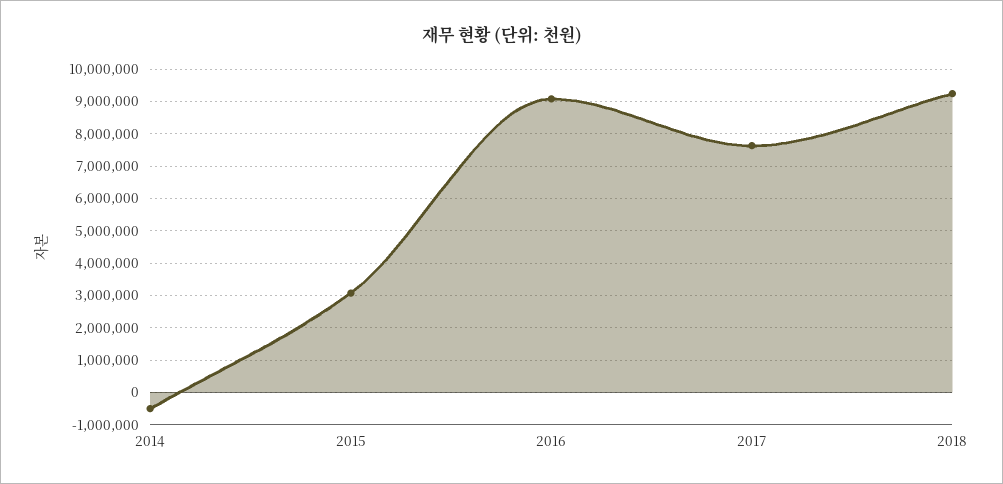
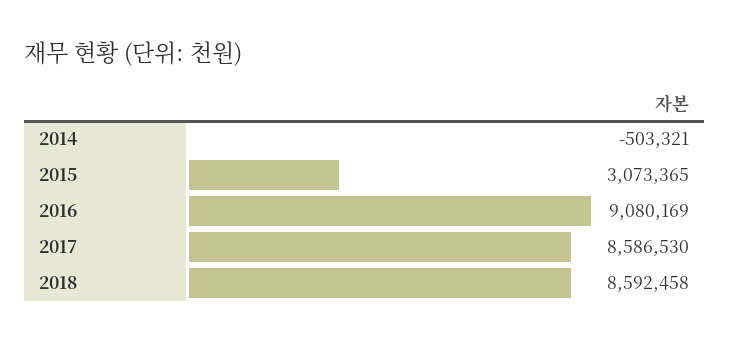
  {
    "2014": -503321,
    "2015": 3073365,
    "2016": 9080169,
-   "2017": 7600000,
+   "2017": 8586530,
-   "2018": 9200000
+   "2018": 8592458
  }

